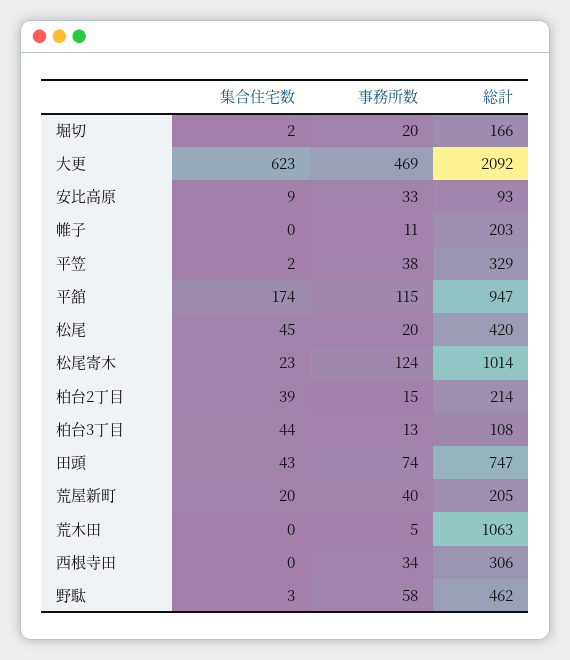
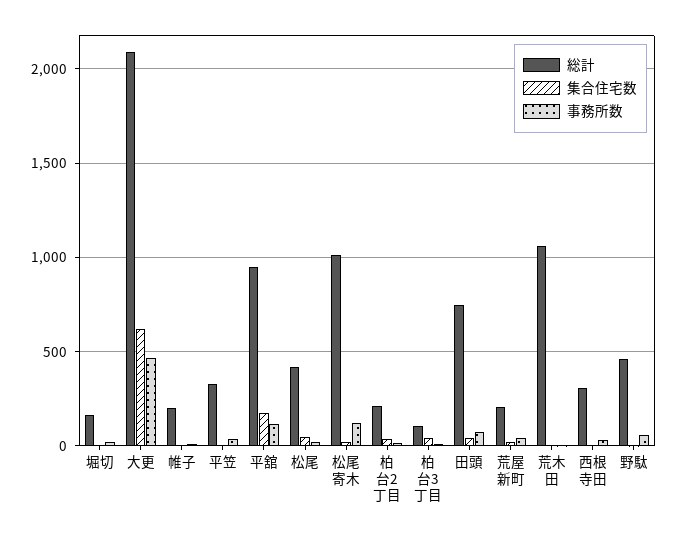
  {
    "集合住宅数": {
      "堀切": 2,
      "大更": 623,
-     "安比高原": 9,
      "帷子": 0,
      "平笠": 2,
      "平舘": 174,
      "松尾": 45,
      "松尾寄木": 23,
      "柏台2丁目": 39,
      "柏台3丁目": 44,
      "田頭": 43,
      "荒屋新町": 20,
      "荒木田": 0,
      "西根寺田": 0,
      "野駄": 3
    },
    "事務所数": {
      "堀切": 20,
      "大更": 469,
-     "安比高原": 33,
      "帷子": 11,
      "平笠": 38,
      "平舘": 115,
      "松尾": 20,
      "松尾寄木": 124,
      "柏台2丁目": 15,
      "柏台3丁目": 13,
      "田頭": 74,
      "荒屋新町": 40,
      "荒木田": 5,
      "西根寺田": 34,
      "野駄": 58
    },
    "総計": {
      "堀切": 166,
      "大更": 2092,
-     "安比高原": 93,
      "帷子": 203,
      "平笠": 329,
      "平舘": 947,
      "松尾": 420,
      "松尾寄木": 1014,
      "柏台2丁目": 214,
      "柏台3丁目": 108,
      "田頭": 747,
      "荒屋新町": 205,
      "荒木田": 1063,
      "西根寺田": 306,
      "野駄": 462
    }
  }

